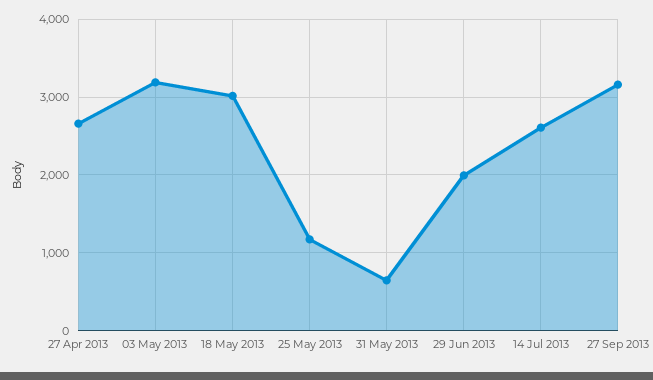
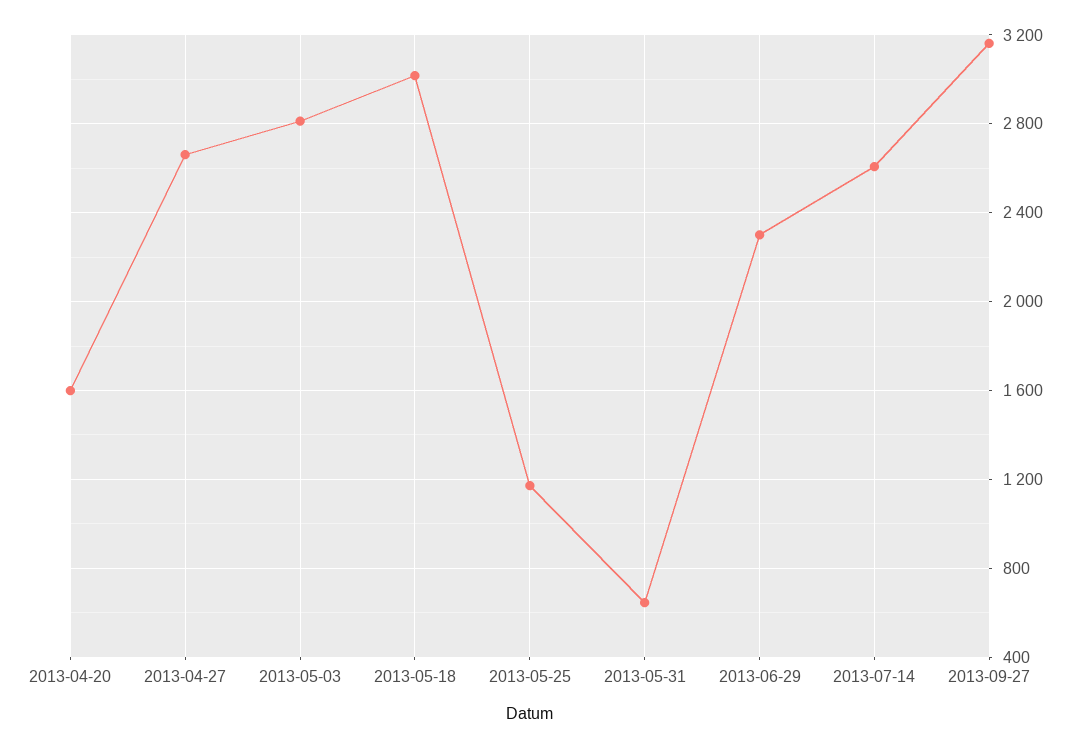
  {
    "27 Apr 2013": 2650,
-   "03 May 2013": 3200,
+   "03 May 2013": 2800,
    "18 May 2013": 3000,
    "25 May 2013": 1150,
    "31 May 2013": 650,
-   "29 Jun 2013": 2000,
+   "29 Jun 2013": 2300,
    "14 Jul 2013": 2600,
-   "27 Sep 2013": 3150
+   "27 Sep 2013": 3150,
+   "2013-04-20": 1600
  }

